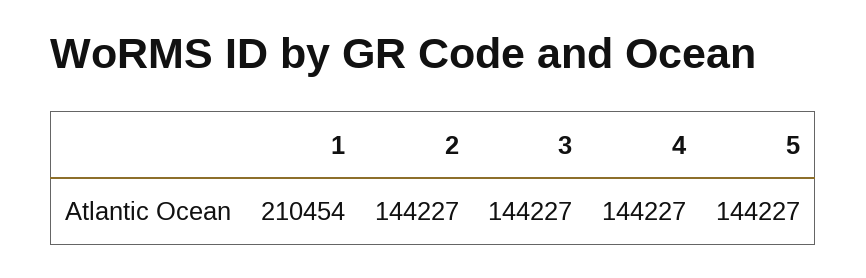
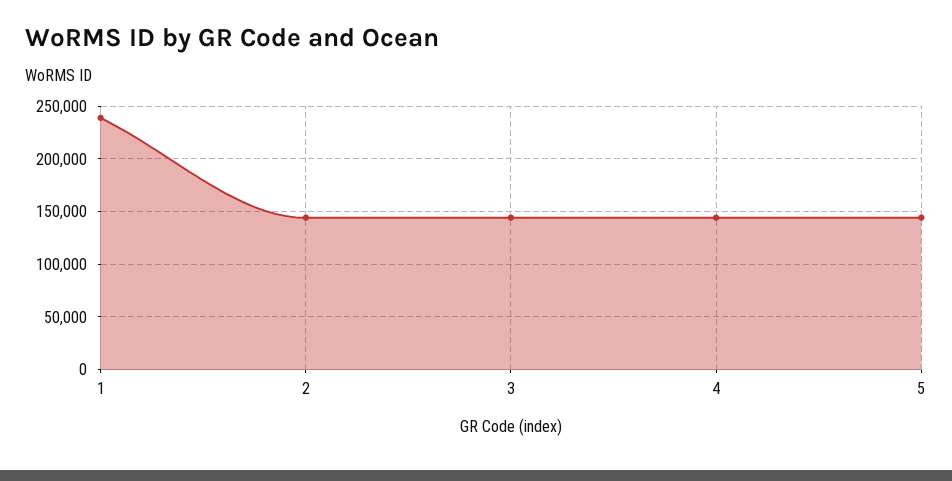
  {
-   "1": 210454,
+   "1": 240000,
    "2": 144227,
    "3": 144227,
    "4": 144227,
    "5": 144227
  }

